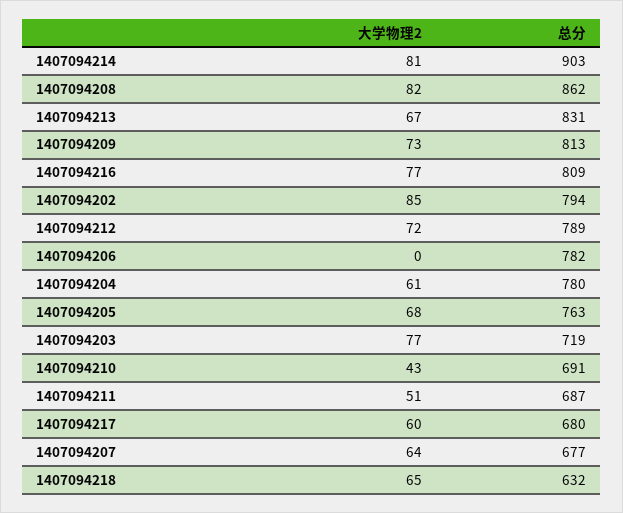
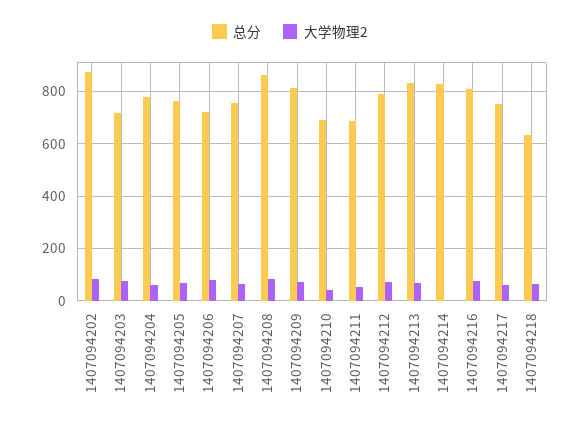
  {
    "大学物理2": {
-     "1407094214": 81,
+     "1407094214": 0,
      "1407094208": 82,
      "1407094213": 67,
      "1407094209": 73,
      "1407094216": 77,
      "1407094202": 85,
      "1407094212": 72,
-     "1407094206": 0,
+     "1407094206": 75,
      "1407094204": 61,
      "1407094205": 68,
      "1407094203": 77,
      "1407094210": 43,
      "1407094211": 51,
      "1407094217": 60,
      "1407094207": 64,
      "1407094218": 65
    },
    "总分": {
-     "1407094214": 903,
+     "1407094214": 825,
      "1407094208": 862,
      "1407094213": 831,
      "1407094209": 813,
      "1407094216": 809,
-     "1407094202": 794,
+     "1407094202": 875,
      "1407094212": 789,
-     "1407094206": 782,
+     "1407094206": 725,
      "1407094204": 780,
      "1407094205": 763,
      "1407094203": 719,
      "1407094210": 691,
      "1407094211": 687,
-     "1407094217": 680,
+     "1407094217": 750,
-     "1407094207": 677,
+     "1407094207": 750,
      "1407094218": 632
    }
  }

